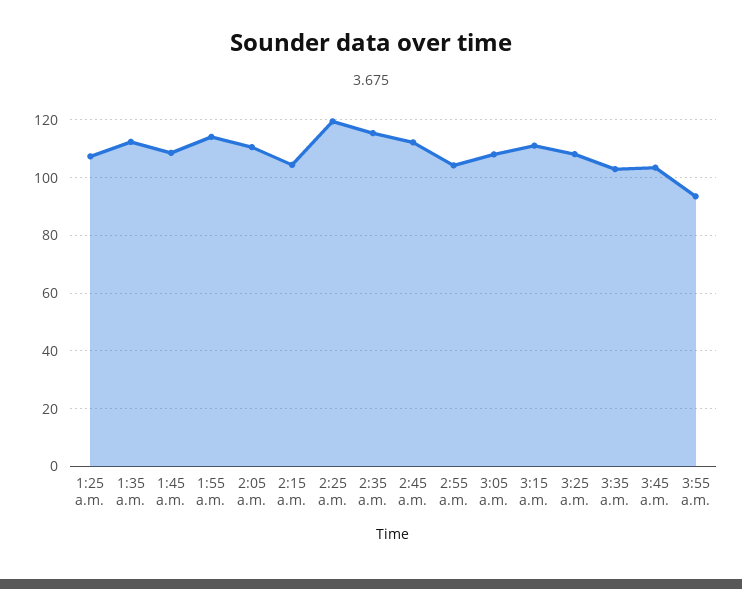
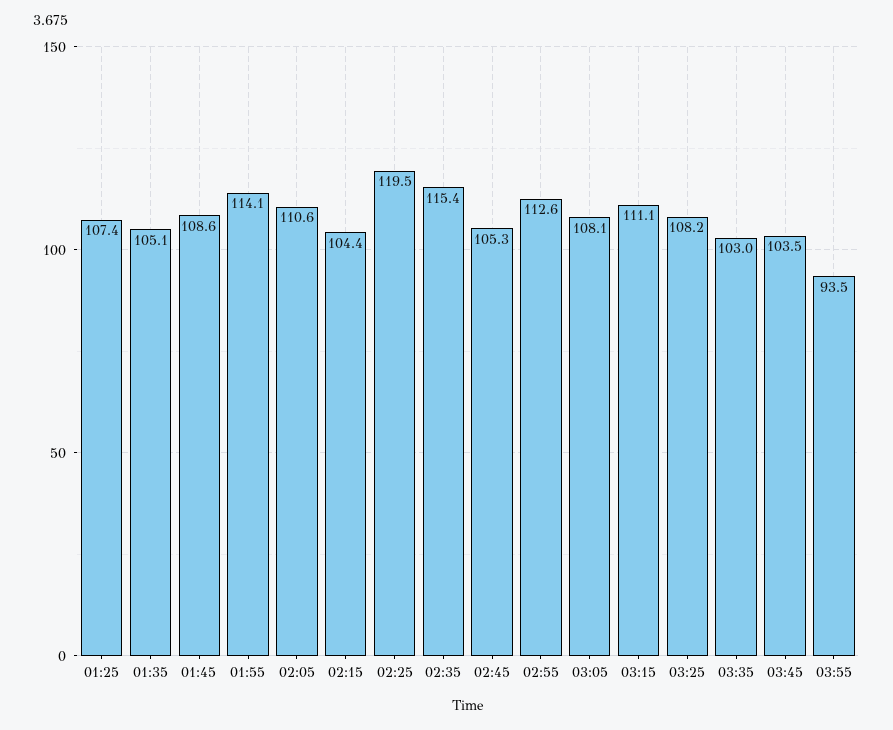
  {
    "1:25 a.m.": 107.4,
-   "1:35 a.m.": 112.5,
+   "1:35 a.m.": 105.1,
    "1:45 a.m.": 108.6,
    "1:55 a.m.": 114.1,
    "2:05 a.m.": 110.6,
    "2:15 a.m.": 104.4,
    "2:25 a.m.": 119.5,
    "2:35 a.m.": 115.4,
-   "2:45 a.m.": 112.5,
+   "2:45 a.m.": 105.3,
-   "2:55 a.m.": 105,
+   "2:55 a.m.": 112.6,
    "3:05 a.m.": 108.1,
    "3:15 a.m.": 111.1,
    "3:25 a.m.": 108.2,
    "3:35 a.m.": 103,
    "3:45 a.m.": 103.5,
    "3:55 a.m.": 93.5
  }

